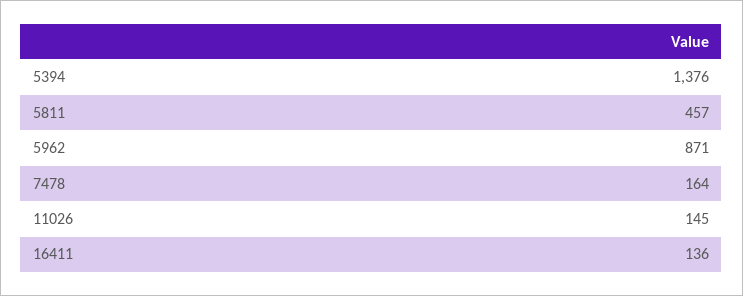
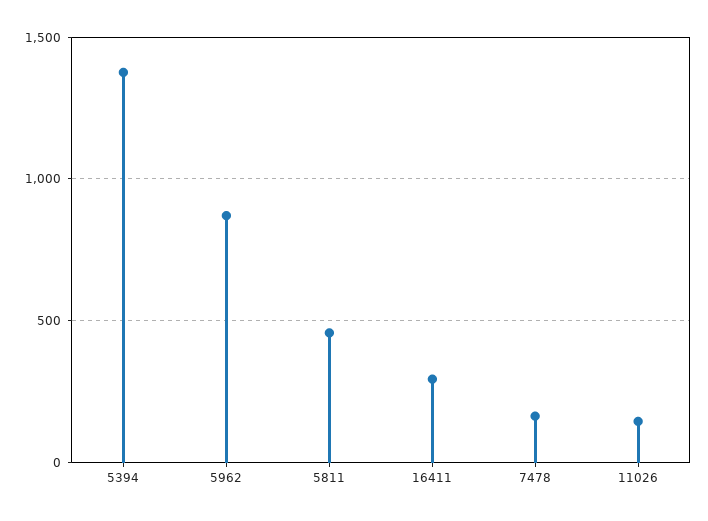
  {
    "5394": 1376,
    "5811": 457,
    "5962": 871,
    "7478": 164,
    "11026": 145,
-   "16411": 136
+   "16411": 300
  }

